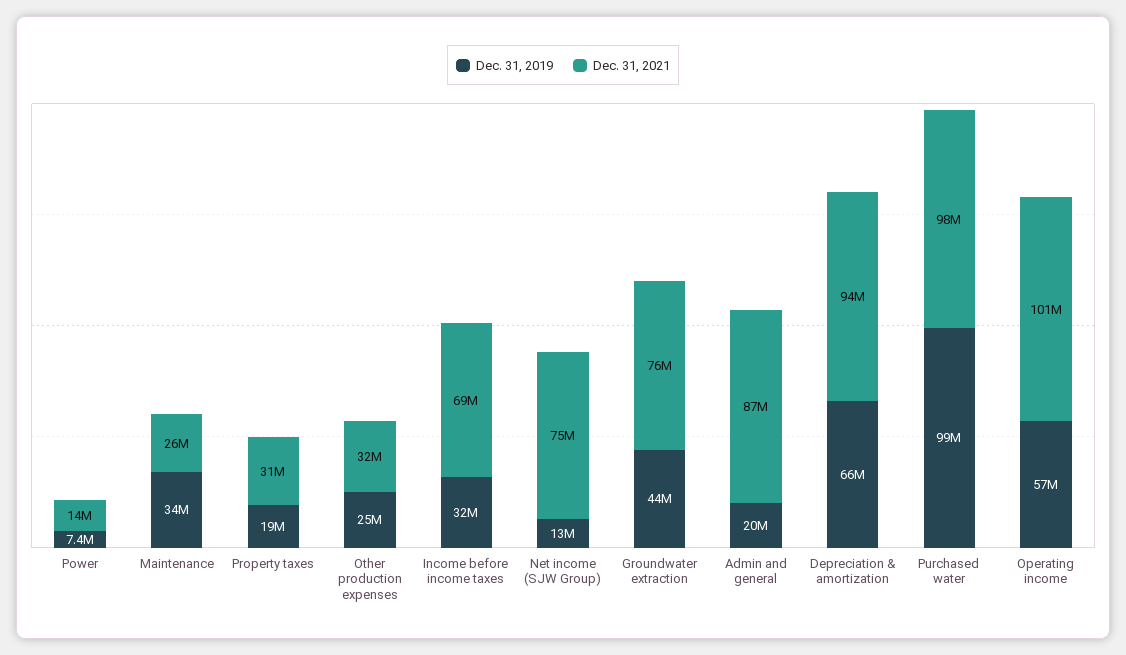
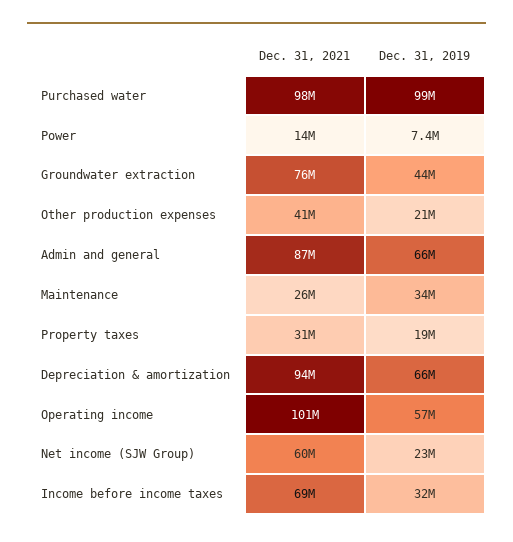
  {
    "Dec. 31, 2019": {
      "Power": 7400000,
      "Maintenance": 34000000,
      "Property taxes": 19000000,
-     "Other production expenses": 25000000,
+     "Other production expenses": 21000000,
      "Income before income taxes": 32000000,
-     "Net income (SJW Group)": 13000000,
+     "Net income (SJW Group)": 23000000,
      "Groundwater extraction": 44000000,
-     "Admin and general": 20000000,
+     "Admin and general": 66000000,
      "Depreciation & amortization": 66000000,
      "Purchased water": 99000000,
      "Operating income": 57000000
    },
    "Dec. 31, 2021": {
      "Power": 14000000,
      "Maintenance": 26000000,
      "Property taxes": 31000000,
-     "Other production expenses": 32000000,
+     "Other production expenses": 41000000,
      "Income before income taxes": 69000000,
-     "Net income (SJW Group)": 75000000,
+     "Net income (SJW Group)": 60000000,
      "Groundwater extraction": 76000000,
      "Admin and general": 87000000,
      "Depreciation & amortization": 94000000,
      "Purchased water": 98000000,
      "Operating income": 101000000
    }
  }

